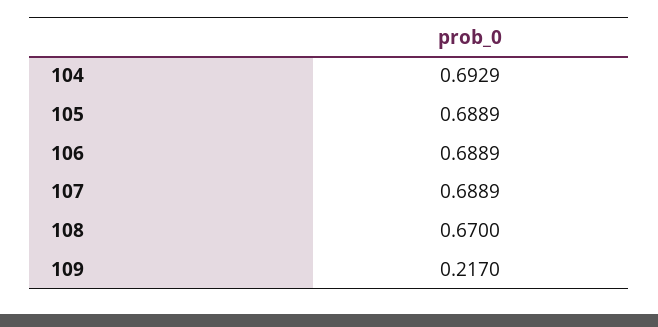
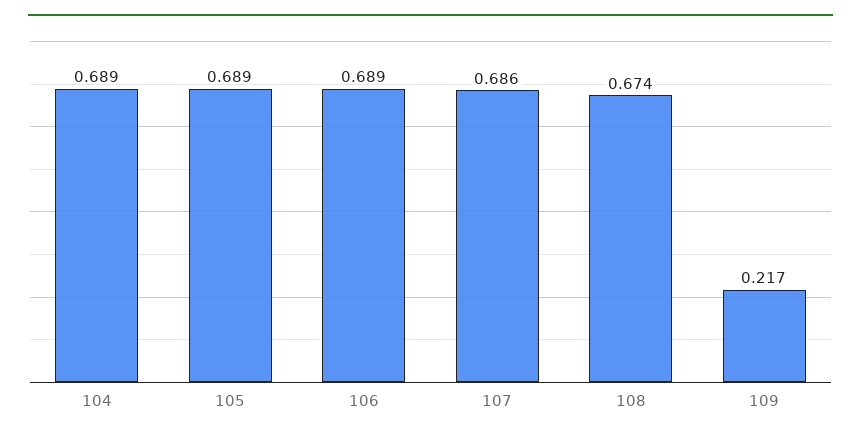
  {
-   "104": 0.6929,
+   "104": 0.689,
    "105": 0.6889,
    "106": 0.6889,
-   "107": 0.6889,
+   "107": 0.686,
-   "108": 0.67,
+   "108": 0.674,
    "109": 0.217
  }

